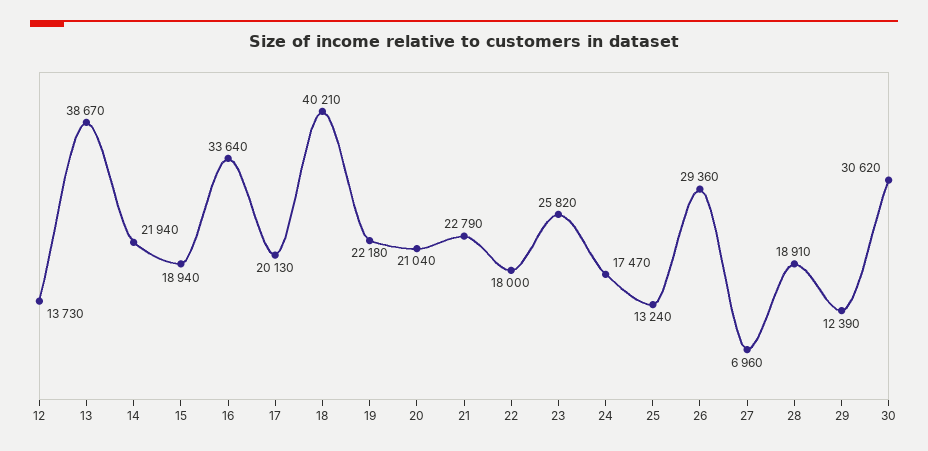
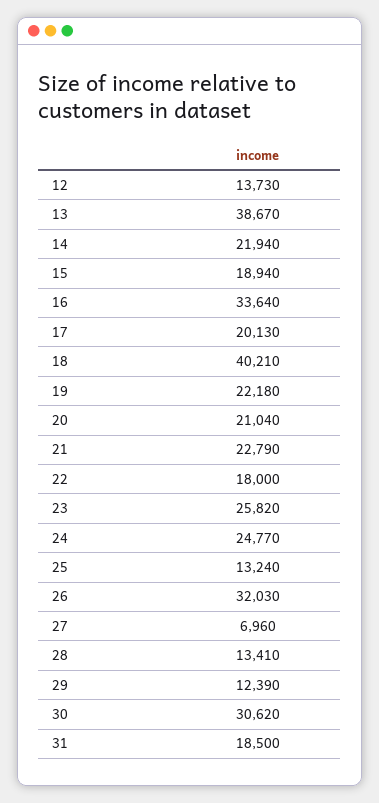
  {
    "12": 13730,
    "13": 38670,
    "14": 21940,
    "15": 18940,
    "16": 33640,
    "17": 20130,
    "18": 40210,
    "19": 22180,
    "20": 21040,
    "21": 22790,
    "22": 18000,
    "23": 25820,
-   "24": 17470,
+   "24": 24770,
    "25": 13240,
-   "26": 29360,
+   "26": 32030,
    "27": 6960,
-   "28": 18910,
+   "28": 13410,
    "29": 12390,
-   "30": 30620
+   "30": 30620,
+   "31": 18500
  }

